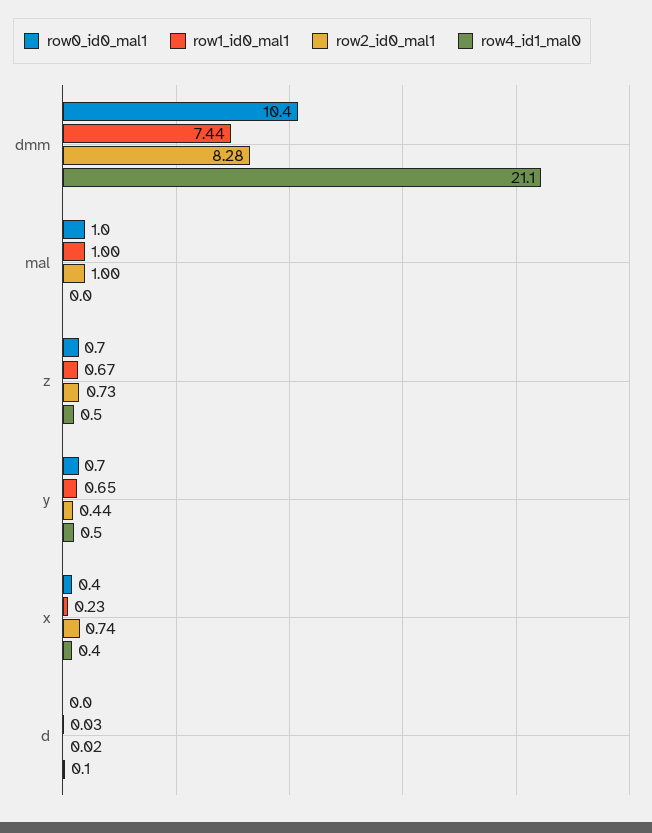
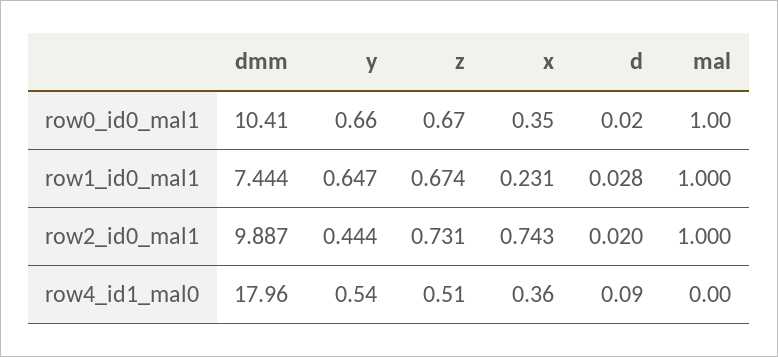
  {
    "row0_id0_mal1": {
      "dmm": 10.41,
      "mal": 1,
      "z": 0.67,
      "y": 0.66,
      "x": 0.35,
      "d": 0.02
    },
    "row1_id0_mal1": {
      "dmm": 7.444,
      "mal": 1,
      "z": 0.674,
      "y": 0.647,
      "x": 0.231,
      "d": 0.028
    },
    "row2_id0_mal1": {
-     "dmm": 8.28,
+     "dmm": 9.887,
      "mal": 1,
      "z": 0.731,
      "y": 0.444,
      "x": 0.743,
      "d": 0.02
    },
    "row4_id1_mal0": {
-     "dmm": 21.1,
+     "dmm": 17.96,
      "mal": 0,
      "z": 0.51,
      "y": 0.54,
      "x": 0.36,
      "d": 0.09
    }
  }

